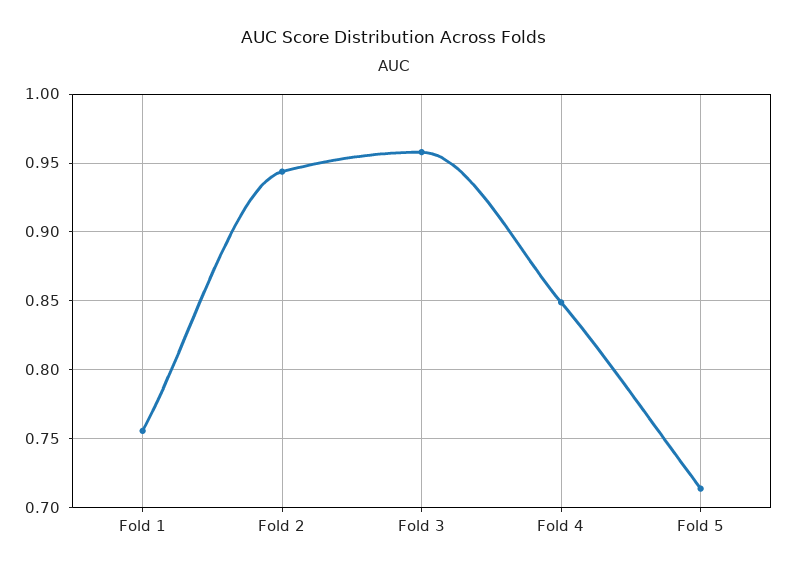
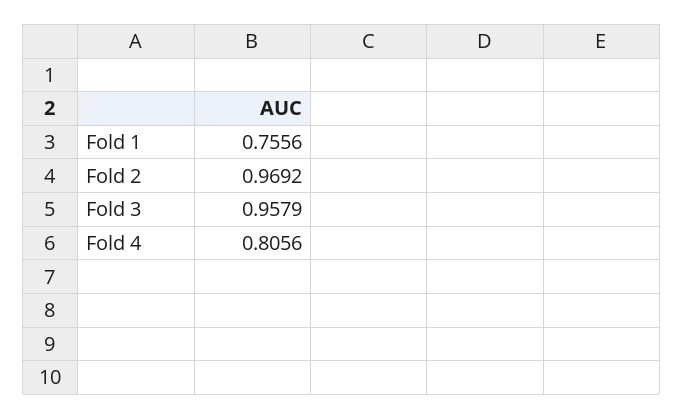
  {
    "Fold 1": 0.7556,
-   "Fold 2": 0.945,
+   "Fold 2": 0.9692,
    "Fold 3": 0.9579,
-   "Fold 4": 0.85,
+   "Fold 4": 0.8056
-   "Fold 5": 0.715
  }

